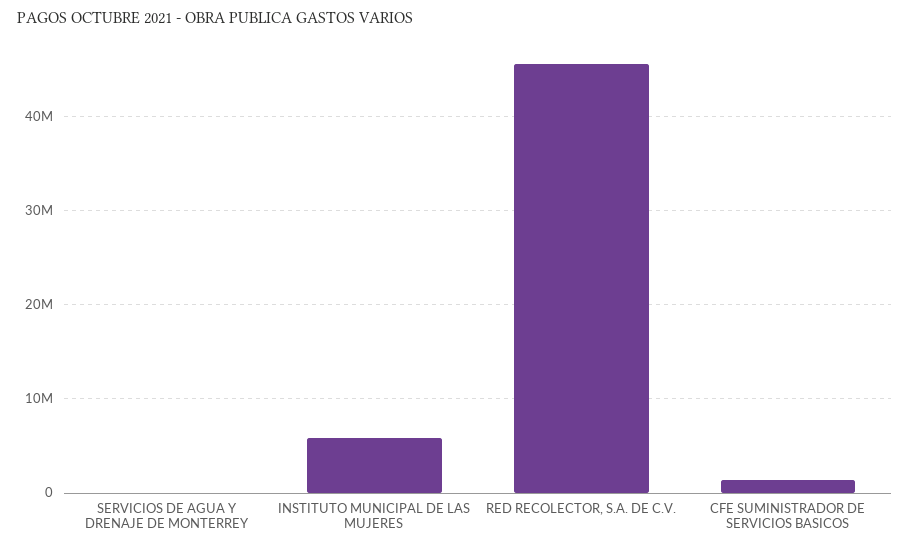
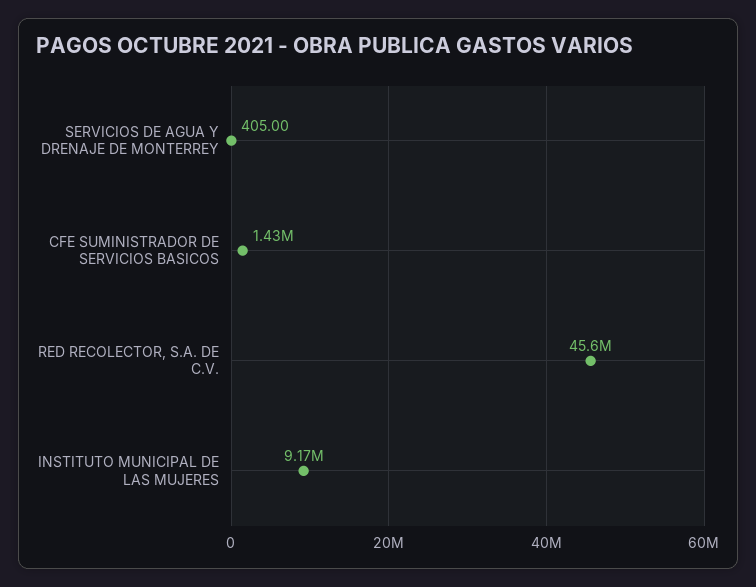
  {
    "SERVICIOS DE AGUA Y DRENAJE DE MONTERREY": 405,
-   "INSTITUTO MUNICIPAL DE LAS MUJERES": 6000000,
+   "INSTITUTO MUNICIPAL DE LAS MUJERES": 9170000,
    "RED RECOLECTOR, S.A. DE C.V.": 45600000,
    "CFE SUMINISTRADOR DE SERVICIOS BASICOS": 1430000
  }

